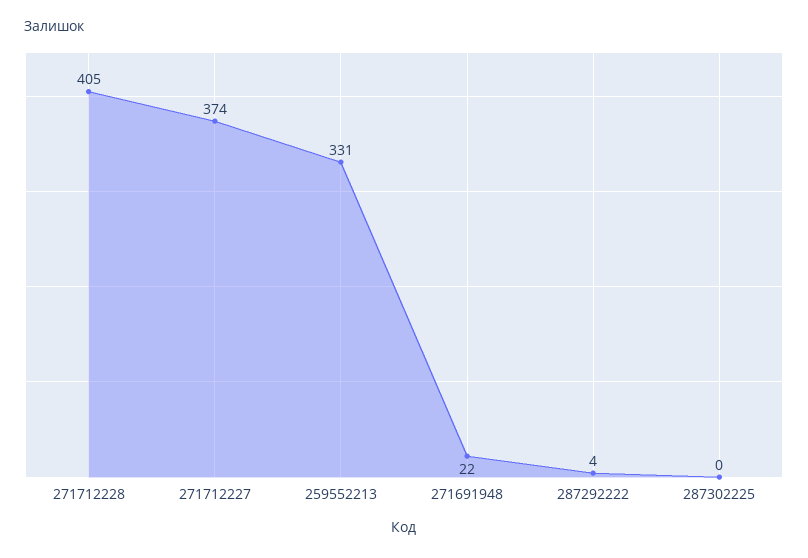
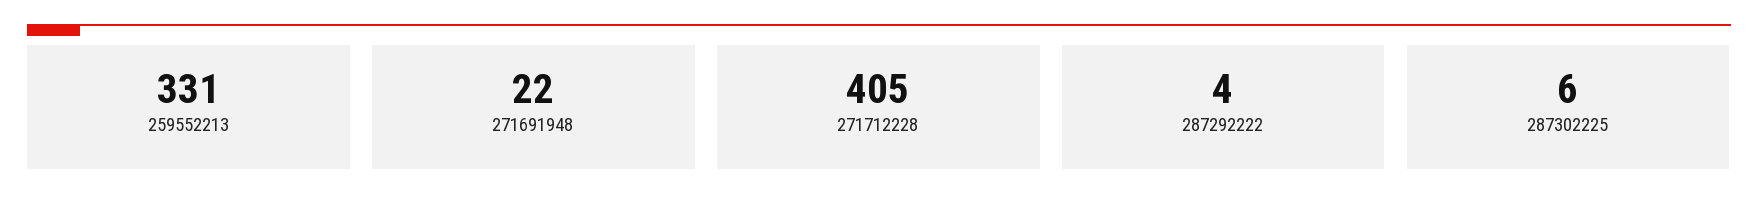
  {
    "271712228": 405,
-   "271712227": 374,
    "259552213": 331,
    "271691948": 22,
    "287292222": 4,
-   "287302225": 0
+   "287302225": 6
  }

